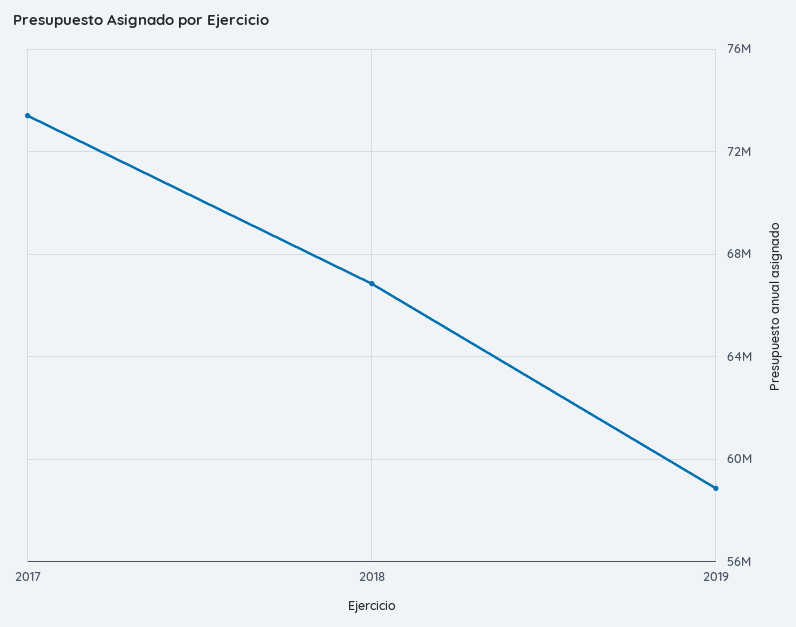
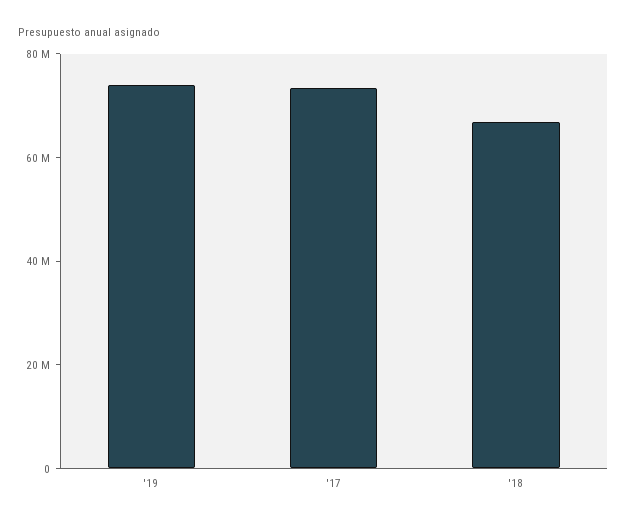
  {
    "2017": 73500000,
    "2018": 67000000,
-   "2019": 59000000
+   "2019": 75000000
  }

